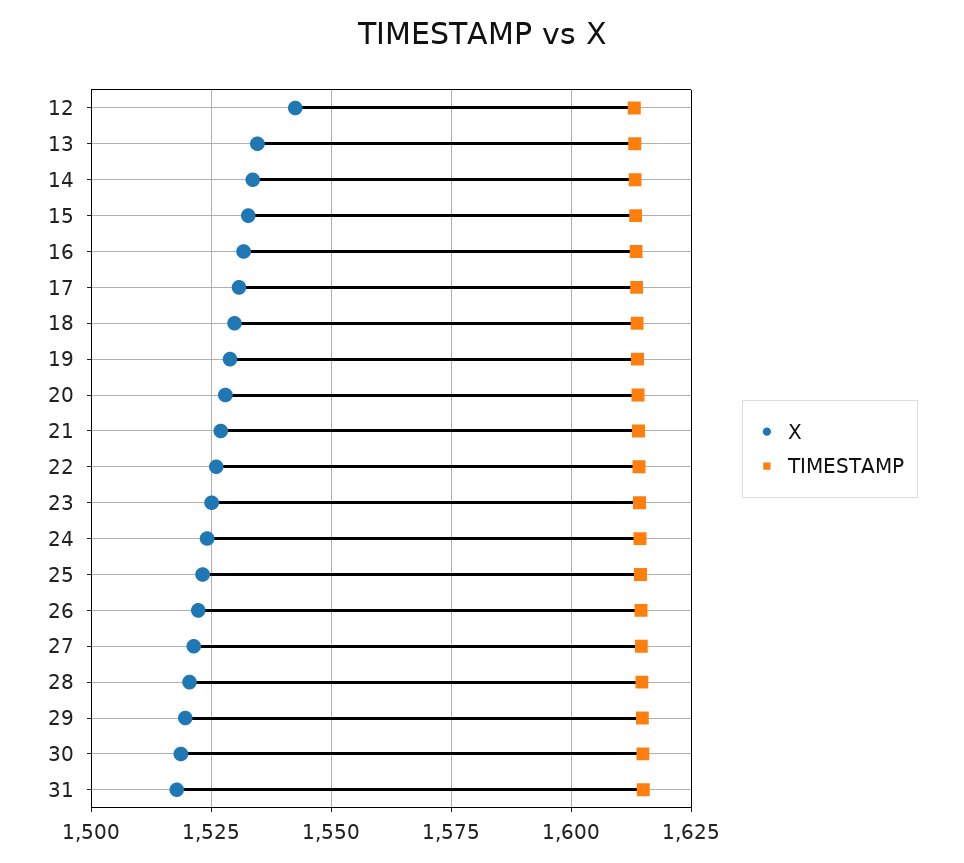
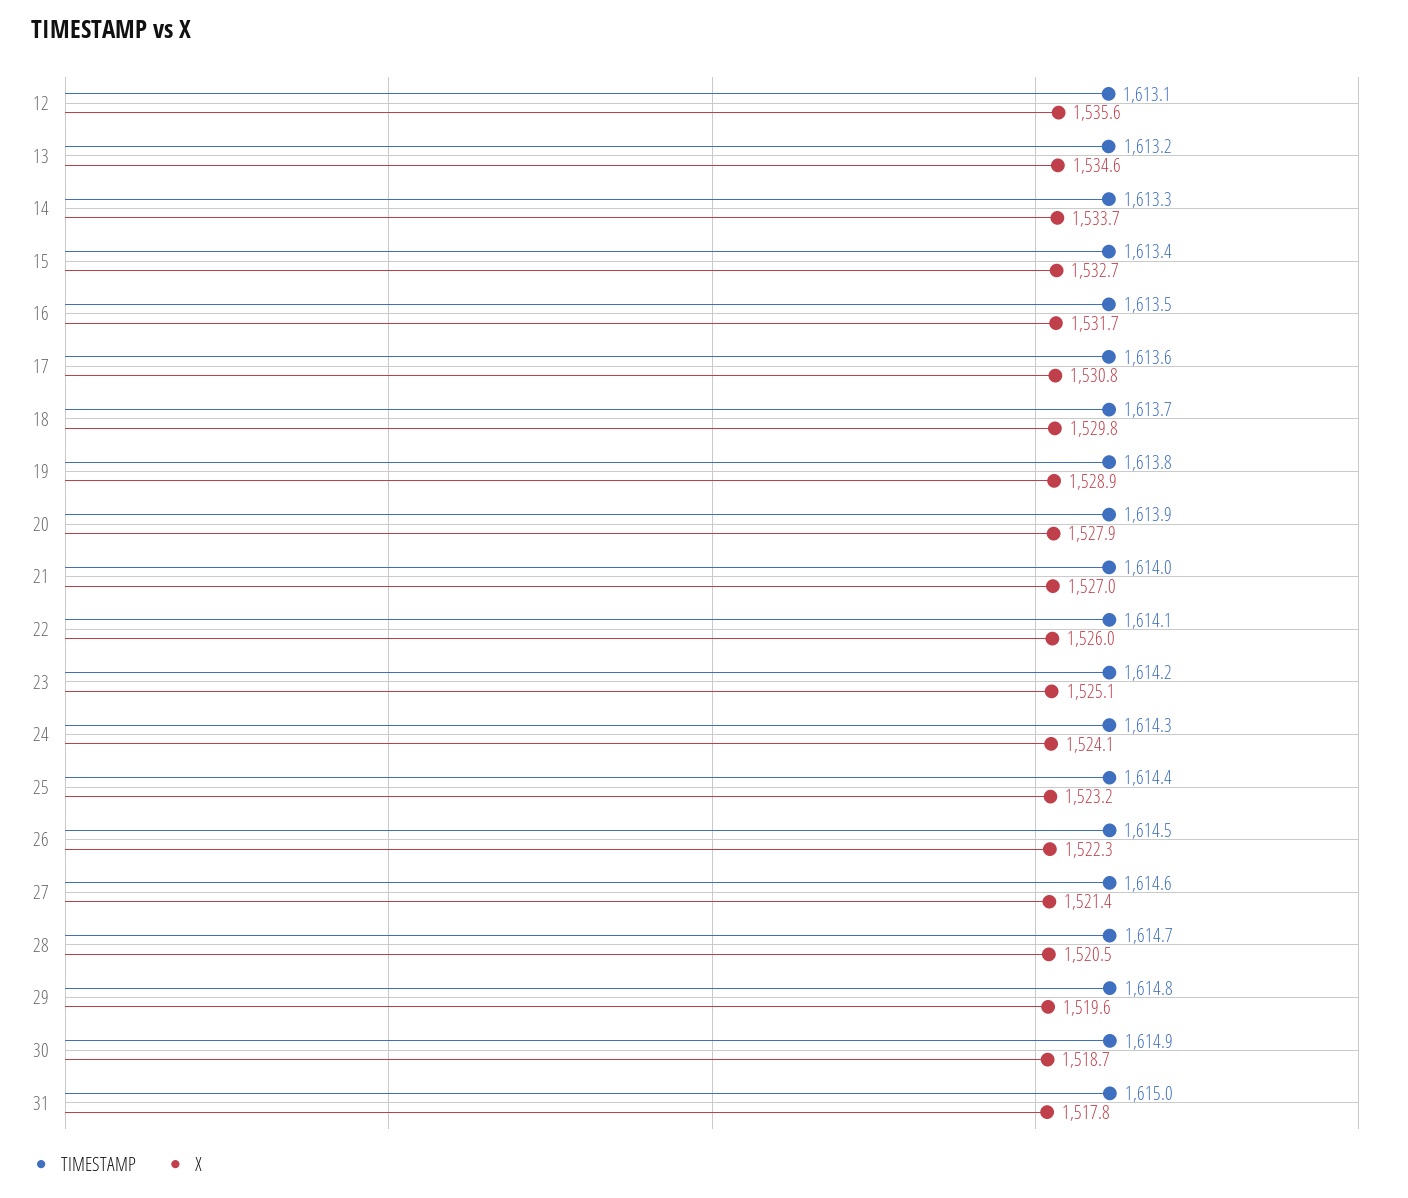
  {
    "X": {
-     "12": 1542.5,
+     "12": 1535.6,
      "13": 1534.6,
      "14": 1533.7,
      "15": 1532.7,
      "16": 1531.7,
      "17": 1530.8,
      "18": 1529.8,
      "19": 1528.9,
      "20": 1527.9,
      "21": 1527,
      "22": 1526,
      "23": 1525.1,
      "24": 1524.1,
      "25": 1523.2,
      "26": 1522.3,
      "27": 1521.4,
      "28": 1520.5,
      "29": 1519.6,
      "30": 1518.7,
      "31": 1517.8
    },
    "TIMESTAMP": {
      "12": 1613.1,
      "13": 1613.2,
      "14": 1613.3,
      "15": 1613.4,
      "16": 1613.5,
      "17": 1613.6,
      "18": 1613.7,
      "19": 1613.8,
      "20": 1613.9,
      "21": 1614,
      "22": 1614.1,
      "23": 1614.2,
      "24": 1614.3,
      "25": 1614.4,
      "26": 1614.5,
      "27": 1614.6,
      "28": 1614.7,
      "29": 1614.8,
      "30": 1614.9,
      "31": 1615
    }
  }

